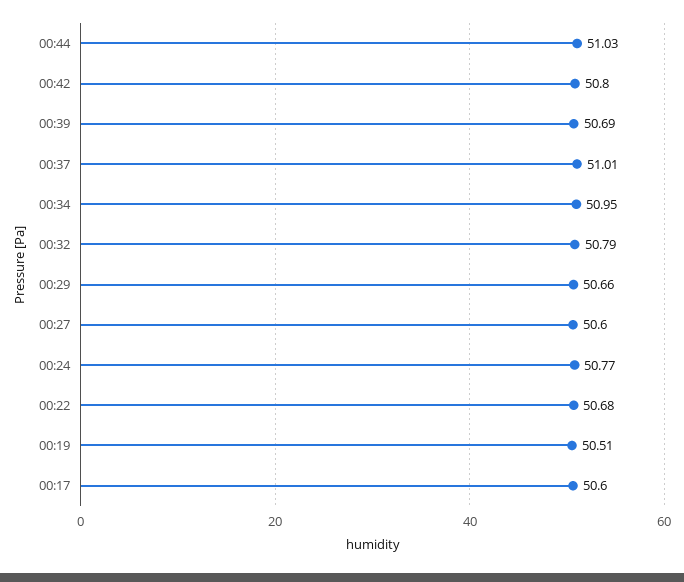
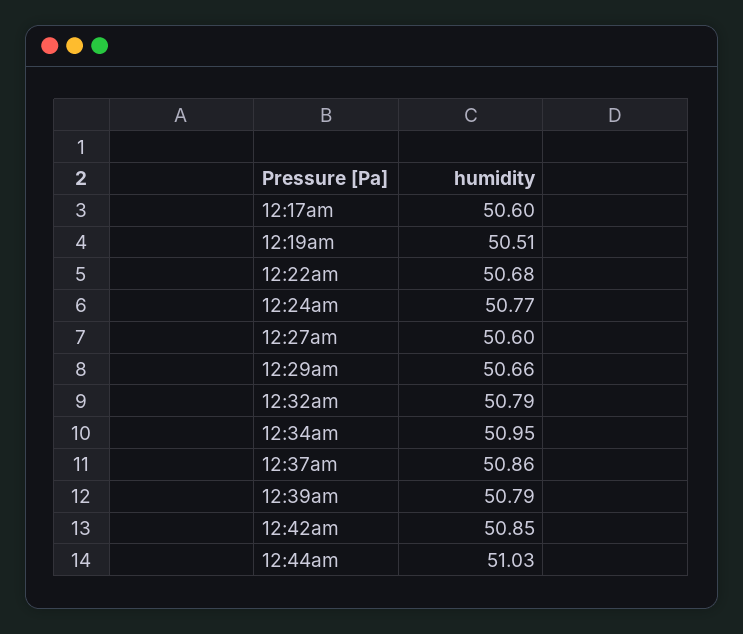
  {
    "00:44": 51.03,
-   "00:42": 50.8,
+   "00:42": 50.85,
-   "00:39": 50.69,
+   "00:39": 50.79,
-   "00:37": 51.01,
+   "00:37": 50.86,
    "00:34": 50.95,
    "00:32": 50.79,
    "00:29": 50.66,
    "00:27": 50.6,
    "00:24": 50.77,
    "00:22": 50.68,
    "00:19": 50.51,
    "00:17": 50.6
  }

